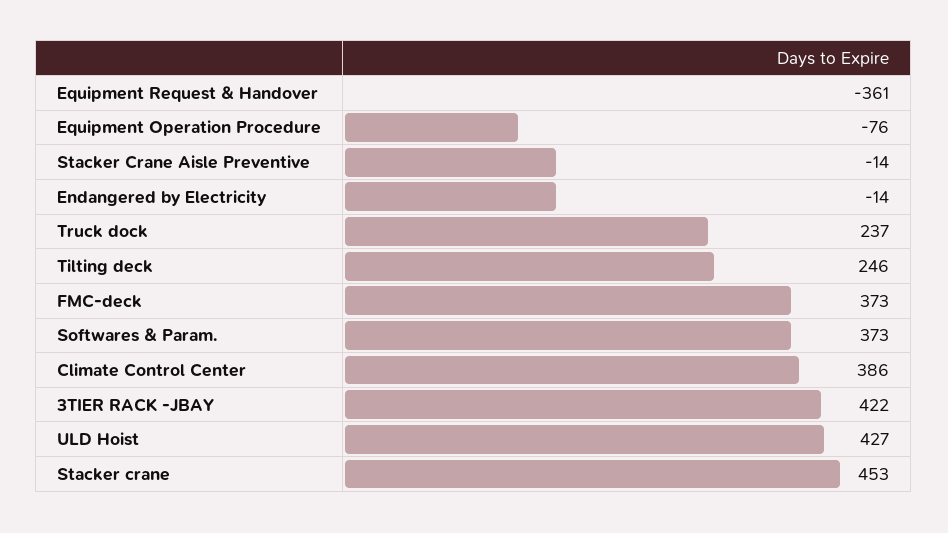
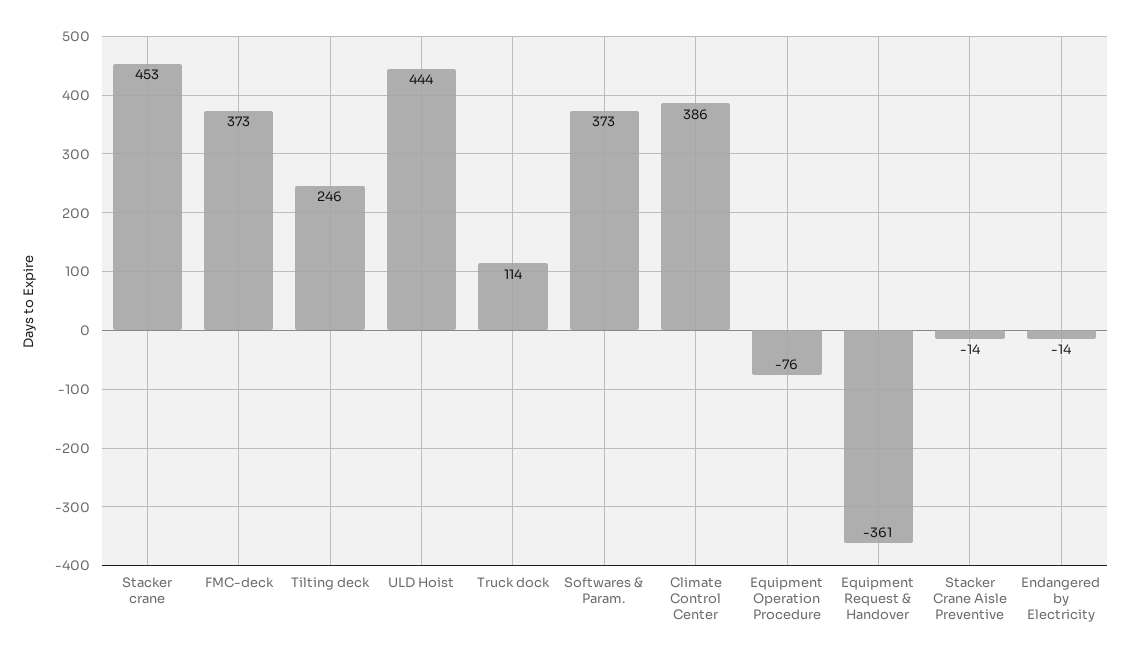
  {
    "Equipment Request & Handover": -361,
    "Equipment Operation Procedure": -76,
    "Stacker Crane Aisle Preventive": -14,
    "Endangered by Electricity": -14,
-   "Truck dock": 237,
+   "Truck dock": 114,
    "Tilting deck": 246,
    "FMC-deck": 373,
    "Softwares & Param.": 373,
    "Climate Control Center": 386,
-   "3TIER RACK -JBAY": 422,
-   "ULD Hoist": 427,
+   "ULD Hoist": 444,
    "Stacker crane": 453
  }

